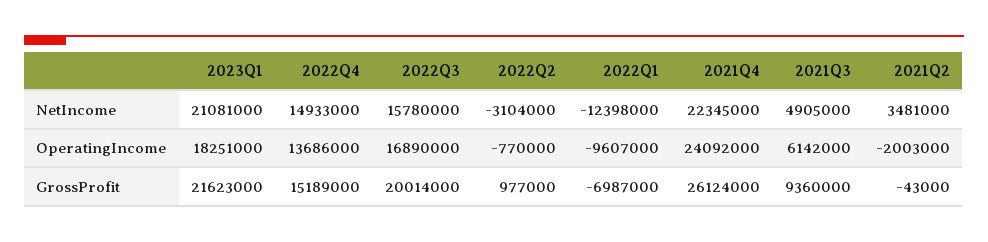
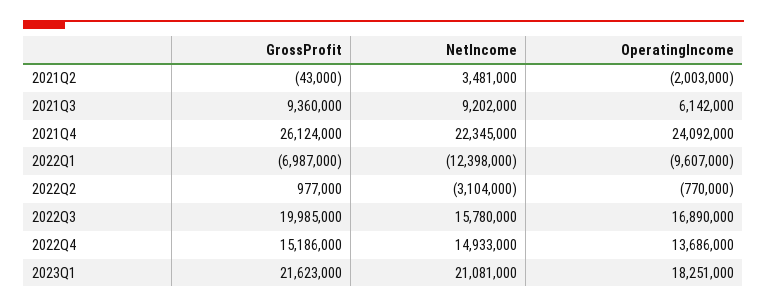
  {
    "2023Q1": {
      "NetIncome": 21081000,
      "OperatingIncome": 18251000,
      "GrossProfit": 21623000
    },
    "2022Q4": {
      "NetIncome": 14933000,
      "OperatingIncome": 13686000,
-     "GrossProfit": 15189000
+     "GrossProfit": 15186000
    },
    "2022Q3": {
      "NetIncome": 15780000,
      "OperatingIncome": 16890000,
-     "GrossProfit": 20014000
+     "GrossProfit": 19985000
    },
    "2022Q2": {
      "NetIncome": -3104000,
      "OperatingIncome": -770000,
      "GrossProfit": 977000
    },
    "2022Q1": {
      "NetIncome": -12398000,
      "OperatingIncome": -9607000,
      "GrossProfit": -6987000
    },
    "2021Q4": {
      "NetIncome": 22345000,
      "OperatingIncome": 24092000,
      "GrossProfit": 26124000
    },
    "2021Q3": {
-     "NetIncome": 4905000,
+     "NetIncome": 9202000,
      "OperatingIncome": 6142000,
      "GrossProfit": 9360000
    },
    "2021Q2": {
      "NetIncome": 3481000,
      "OperatingIncome": -2003000,
      "GrossProfit": -43000
    }
  }

